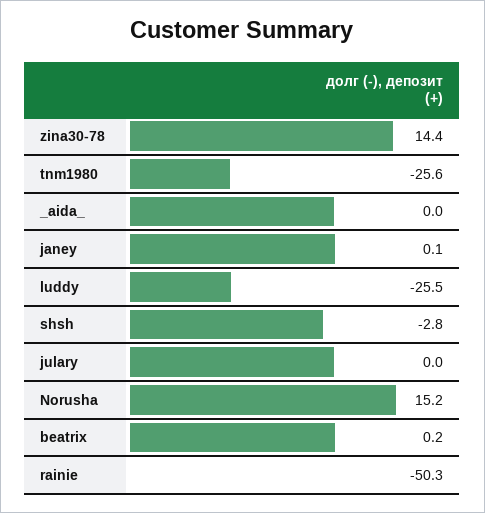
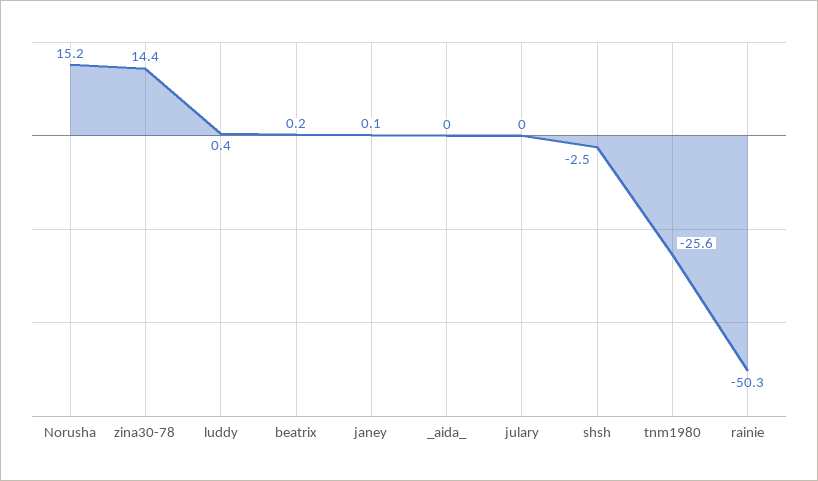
  {
    "zina30-78": 14.4,
    "tnm1980": -25.6,
    "_aida_": 0,
    "janey": 0.1,
-   "luddy": -25.5,
+   "luddy": 0.4,
-   "shsh": -2.8,
+   "shsh": -2.5,
    "julary": 0,
    "Norusha": 15.2,
    "beatrix": 0.2,
    "rainie": -50.3
  }

